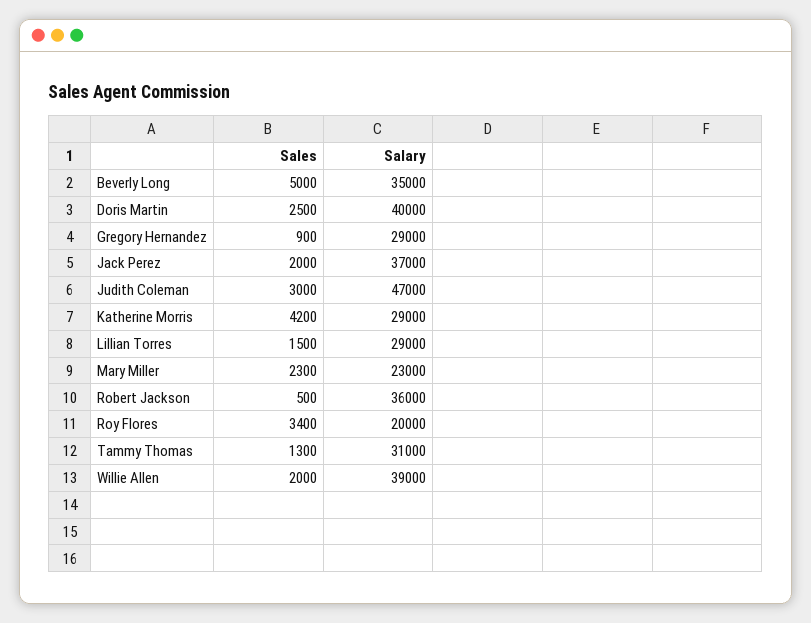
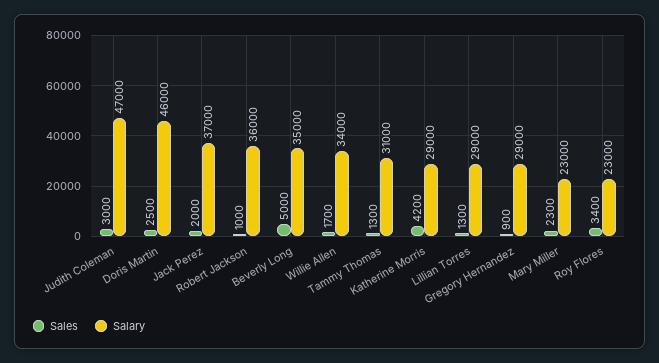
  {
    "Sales": {
      "Beverly Long": 5000,
      "Doris Martin": 2500,
      "Gregory Hernandez": 900,
      "Jack Perez": 2000,
      "Judith Coleman": 3000,
      "Katherine Morris": 4200,
-     "Lillian Torres": 1500,
+     "Lillian Torres": 1300,
      "Mary Miller": 2300,
-     "Robert Jackson": 500,
+     "Robert Jackson": 1000,
      "Roy Flores": 3400,
      "Tammy Thomas": 1300,
-     "Willie Allen": 2000
+     "Willie Allen": 1700
    },
    "Salary": {
      "Beverly Long": 35000,
-     "Doris Martin": 40000,
+     "Doris Martin": 46000,
      "Gregory Hernandez": 29000,
      "Jack Perez": 37000,
      "Judith Coleman": 47000,
      "Katherine Morris": 29000,
      "Lillian Torres": 29000,
      "Mary Miller": 23000,
      "Robert Jackson": 36000,
-     "Roy Flores": 20000,
+     "Roy Flores": 23000,
      "Tammy Thomas": 31000,
-     "Willie Allen": 39000
+     "Willie Allen": 34000
    }
  }

